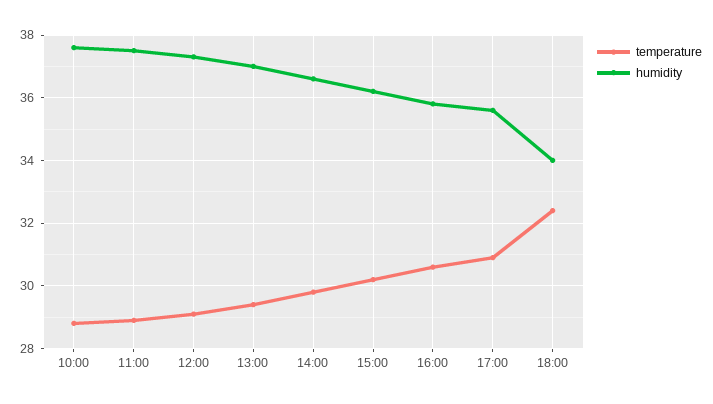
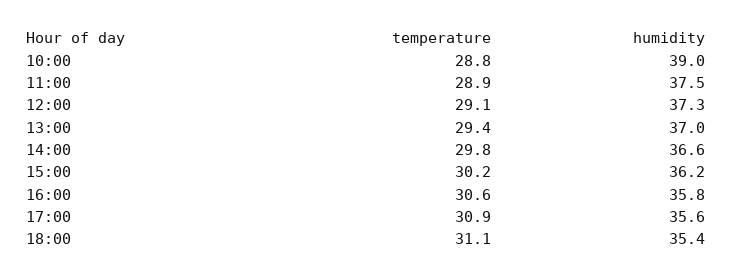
  {
    "temperature": {
      "10:00": 28.8,
      "11:00": 28.9,
      "12:00": 29.1,
      "13:00": 29.4,
      "14:00": 29.8,
      "15:00": 30.2,
      "16:00": 30.6,
      "17:00": 30.9,
-     "18:00": 32.5
+     "18:00": 31.1
    },
    "humidity": {
-     "10:00": 37.5,
+     "10:00": 39,
      "11:00": 37.5,
      "12:00": 37.3,
      "13:00": 37,
      "14:00": 36.6,
      "15:00": 36.2,
      "16:00": 35.8,
      "17:00": 35.6,
-     "18:00": 34
+     "18:00": 35.4
    }
  }

